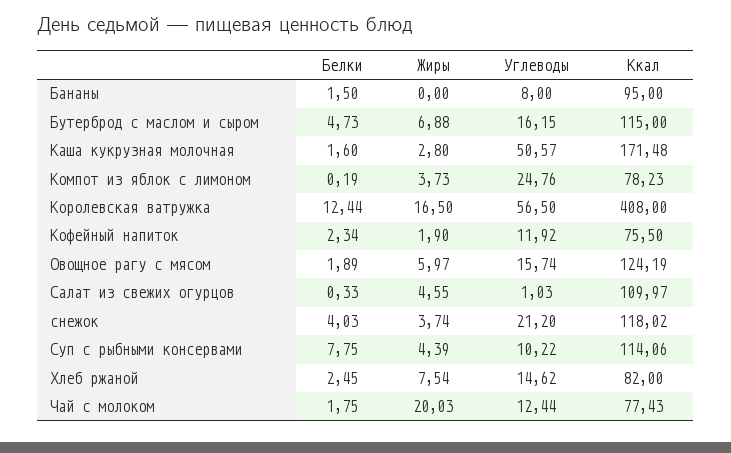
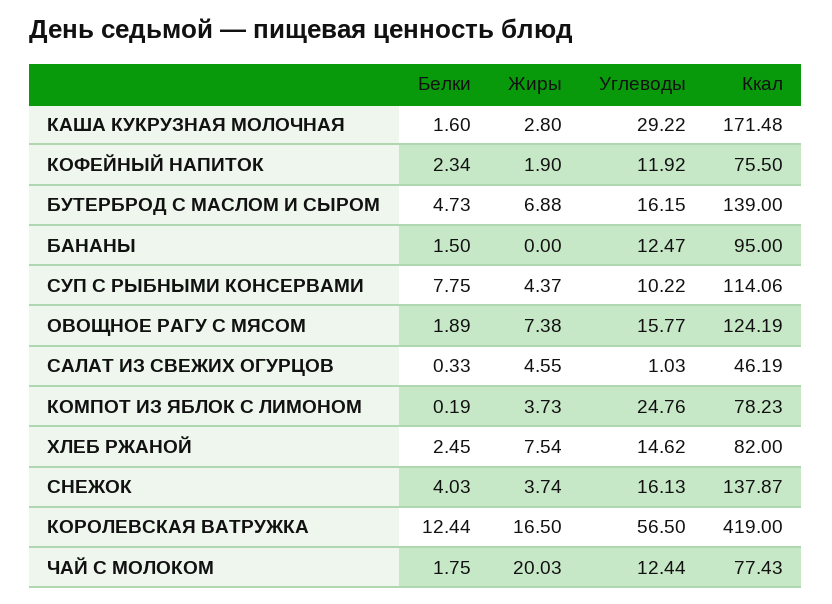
  {
    "Белки": {
      "Бананы": 1.5,
      "Бутерброд с маслом и сыром": 4.73,
      "Каша кукрузная молочная": 1.6,
      "Компот из яблок с лимоном": 0.19,
      "Королевская ватружка": 12.44,
      "Кофейный напиток": 2.34,
      "Овощное рагу с мясом": 1.89,
      "Салат из свежих огурцов": 0.33,
      "снежок": 4.03,
      "Суп с рыбными консервами": 7.75,
      "Хлеб ржаной": 2.45,
      "Чай с молоком": 1.75
    },
    "Жиры": {
      "Бананы": 0,
      "Бутерброд с маслом и сыром": 6.88,
      "Каша кукрузная молочная": 2.8,
      "Компот из яблок с лимоном": 3.73,
      "Королевская ватружка": 16.5,
      "Кофейный напиток": 1.9,
-     "Овощное рагу с мясом": 5.97,
+     "Овощное рагу с мясом": 7.38,
      "Салат из свежих огурцов": 4.55,
      "снежок": 3.74,
-     "Суп с рыбными консервами": 4.39,
+     "Суп с рыбными консервами": 4.37,
      "Хлеб ржаной": 7.54,
      "Чай с молоком": 20.03
    },
    "Углеводы": {
-     "Бананы": 8,
+     "Бананы": 12.47,
      "Бутерброд с маслом и сыром": 16.15,
-     "Каша кукрузная молочная": 50.57,
+     "Каша кукрузная молочная": 29.22,
      "Компот из яблок с лимоном": 24.76,
      "Королевская ватружка": 56.5,
      "Кофейный напиток": 11.92,
-     "Овощное рагу с мясом": 15.74,
+     "Овощное рагу с мясом": 15.77,
      "Салат из свежих огурцов": 1.03,
-     "снежок": 21.2,
+     "снежок": 16.13,
      "Суп с рыбными консервами": 10.22,
      "Хлеб ржаной": 14.62,
      "Чай с молоком": 12.44
    },
    "Ккал": {
      "Бананы": 95,
-     "Бутерброд с маслом и сыром": 115,
+     "Бутерброд с маслом и сыром": 139,
      "Каша кукрузная молочная": 171.48,
      "Компот из яблок с лимоном": 78.23,
-     "Королевская ватружка": 408,
+     "Королевская ватружка": 419,
      "Кофейный напиток": 75.5,
      "Овощное рагу с мясом": 124.19,
-     "Салат из свежих огурцов": 109.97,
+     "Салат из свежих огурцов": 46.19,
-     "снежок": 118.02,
+     "снежок": 137.87,
      "Суп с рыбными консервами": 114.06,
      "Хлеб ржаной": 82,
      "Чай с молоком": 77.43
    }
  }

